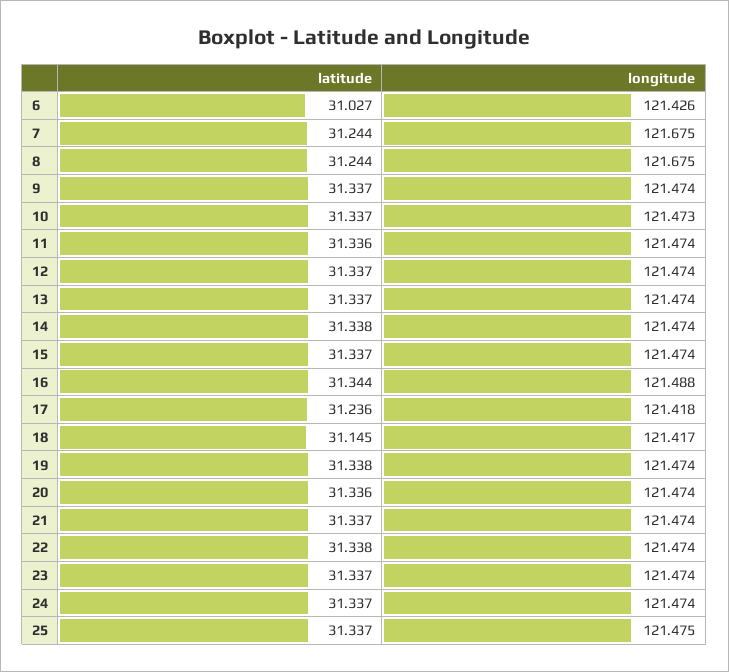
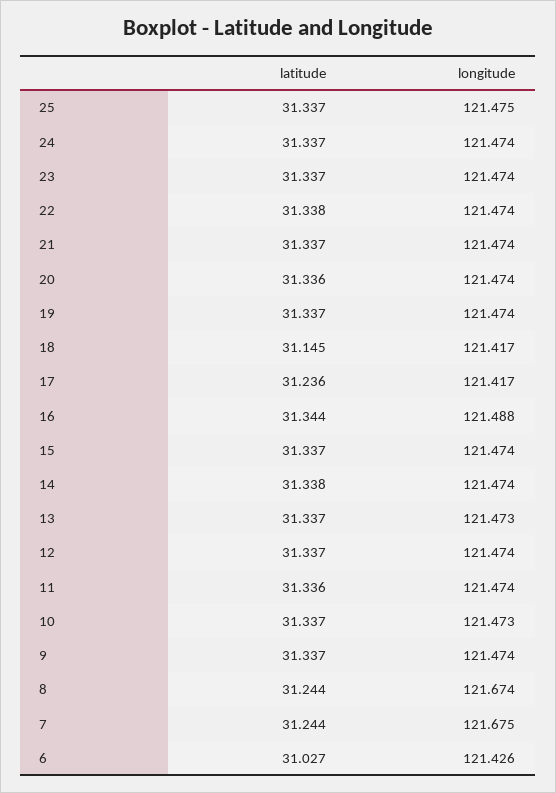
  {
    "latitude": {
      "6": 31.027,
      "7": 31.244,
      "8": 31.244,
      "9": 31.337,
      "10": 31.337,
      "11": 31.336,
      "12": 31.337,
      "13": 31.337,
      "14": 31.338,
      "15": 31.337,
      "16": 31.344,
      "17": 31.236,
      "18": 31.145,
-     "19": 31.338,
+     "19": 31.337,
      "20": 31.336,
      "21": 31.337,
      "22": 31.338,
      "23": 31.337,
      "24": 31.337,
      "25": 31.337
    },
    "longitude": {
      "6": 121.426,
      "7": 121.675,
-     "8": 121.675,
+     "8": 121.674,
      "9": 121.474,
      "10": 121.473,
      "11": 121.474,
      "12": 121.474,
-     "13": 121.474,
+     "13": 121.473,
      "14": 121.474,
      "15": 121.474,
      "16": 121.488,
-     "17": 121.418,
+     "17": 121.417,
      "18": 121.417,
      "19": 121.474,
      "20": 121.474,
      "21": 121.474,
      "22": 121.474,
      "23": 121.474,
      "24": 121.474,
      "25": 121.475
    }
  }

